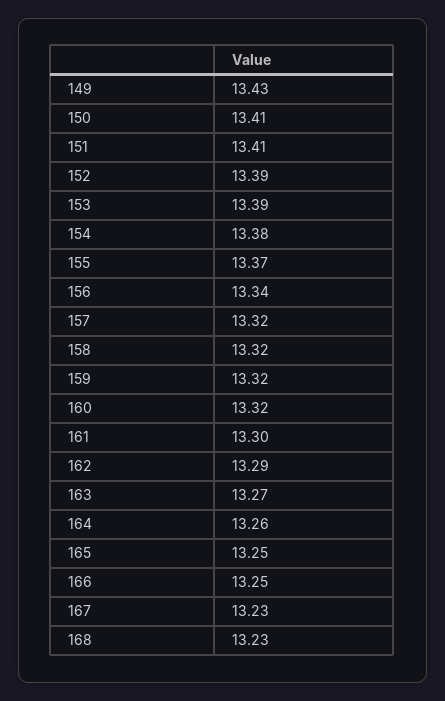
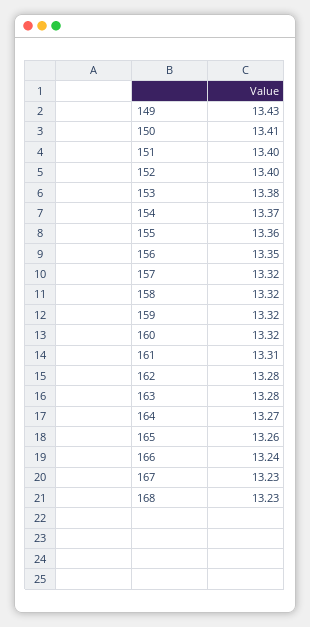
  {
    "149": 13.43,
    "150": 13.41,
-   "151": 13.41,
+   "151": 13.4,
-   "152": 13.39,
+   "152": 13.4,
-   "153": 13.39,
+   "153": 13.38,
-   "154": 13.38,
+   "154": 13.37,
-   "155": 13.37,
+   "155": 13.36,
-   "156": 13.34,
+   "156": 13.35,
    "157": 13.32,
    "158": 13.32,
    "159": 13.32,
    "160": 13.32,
-   "161": 13.3,
+   "161": 13.31,
-   "162": 13.29,
+   "162": 13.28,
-   "163": 13.27,
+   "163": 13.28,
-   "164": 13.26,
+   "164": 13.27,
-   "165": 13.25,
+   "165": 13.26,
-   "166": 13.25,
+   "166": 13.24,
    "167": 13.23,
    "168": 13.23
  }

